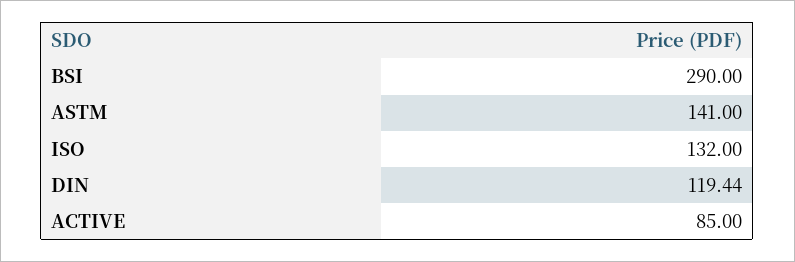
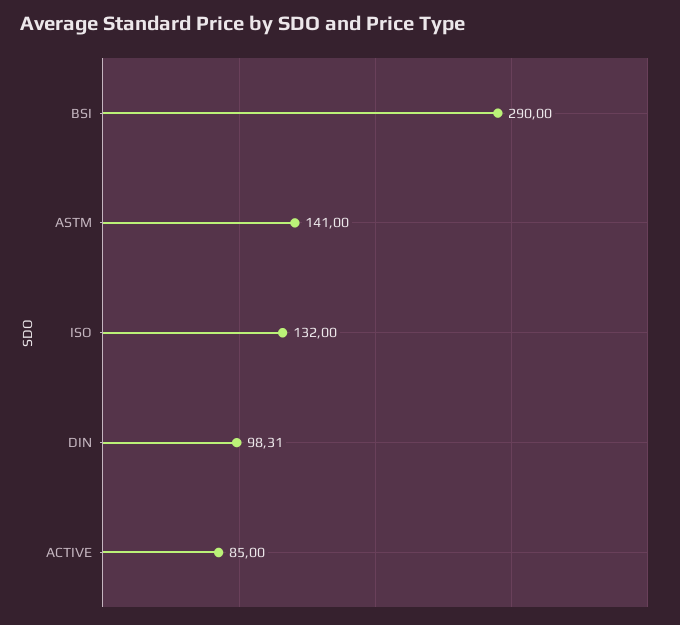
  {
    "BSI": 290,
    "ASTM": 141,
    "ISO": 132,
-   "DIN": 119.44,
+   "DIN": 98.31,
    "ACTIVE": 85
  }

